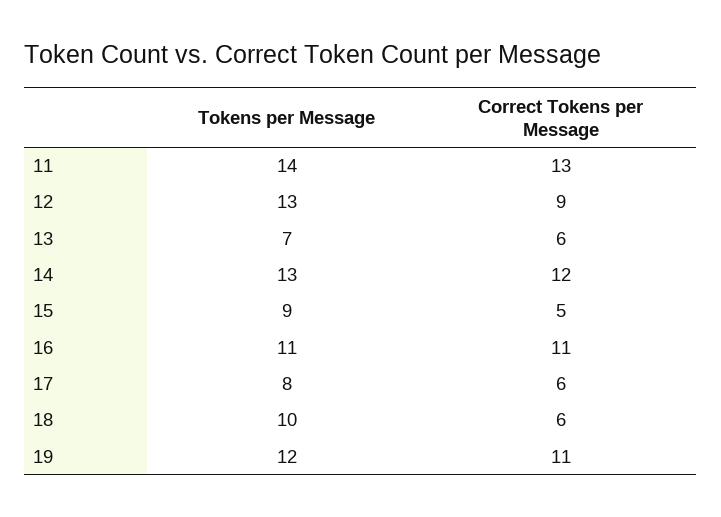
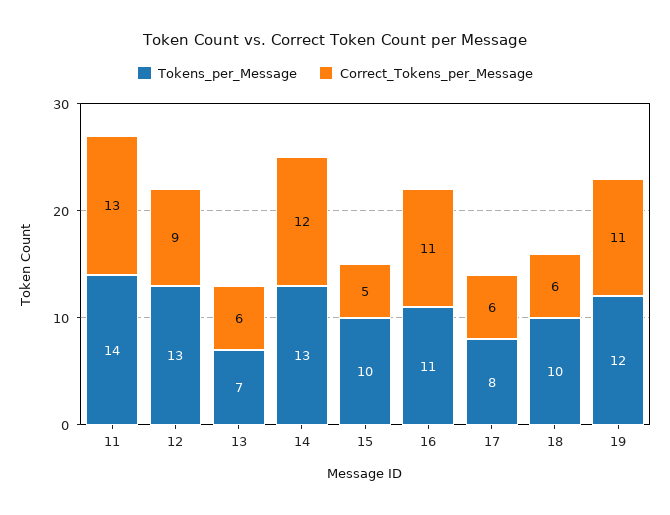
  {
    "Tokens per Message": {
      "11": 14,
      "12": 13,
      "13": 7,
      "14": 13,
-     "15": 9,
+     "15": 10,
      "16": 11,
      "17": 8,
      "18": 10,
      "19": 12
    },
    "Correct Tokens per Message": {
      "11": 13,
      "12": 9,
      "13": 6,
      "14": 12,
      "15": 5,
      "16": 11,
      "17": 6,
      "18": 6,
      "19": 11
    }
  }

